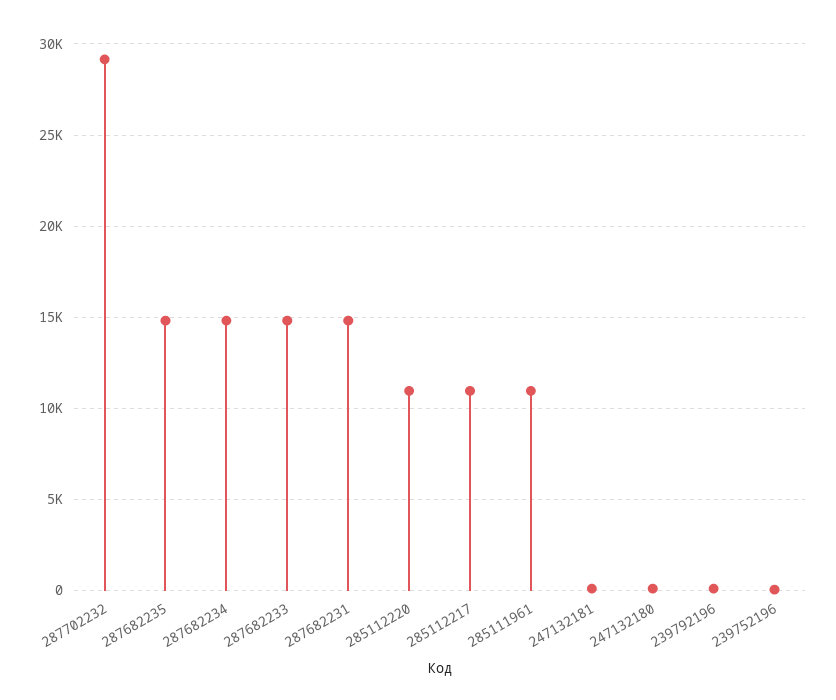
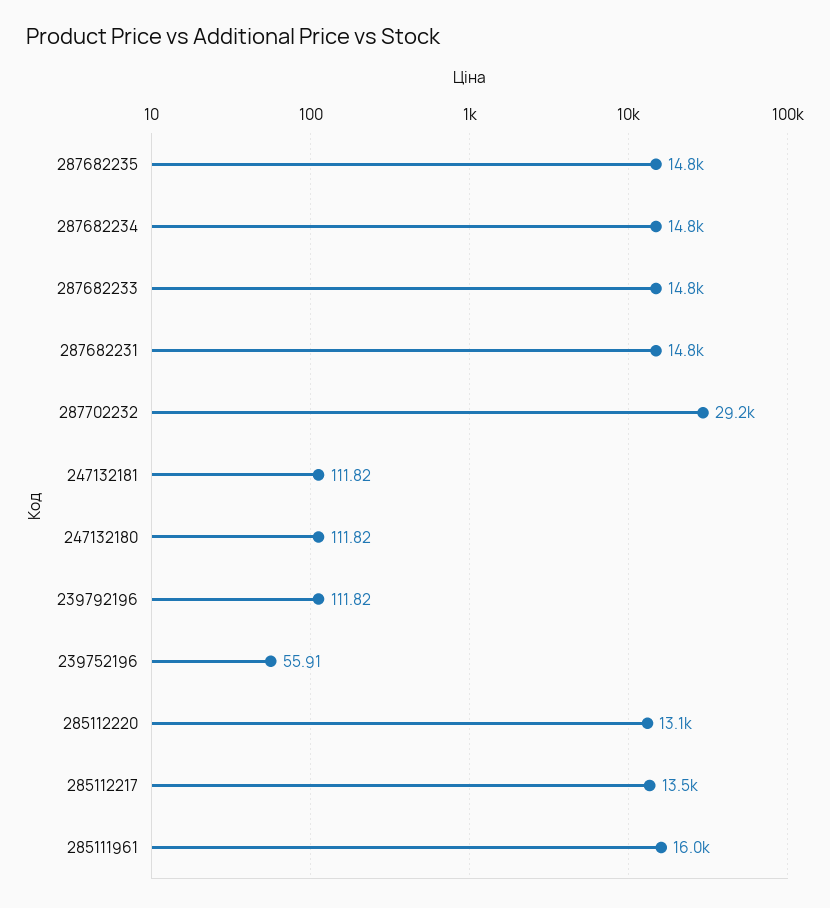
  {
    "287702232": 29200,
    "287682235": 14800,
    "287682234": 14800,
    "287682233": 14800,
    "287682231": 14800,
-   "285112220": 11000,
+   "285112220": 13100,
-   "285112217": 11000,
+   "285112217": 13500,
-   "285111961": 11000,
+   "285111961": 16000,
    "247132181": 111.82,
    "247132180": 111.82,
    "239792196": 111.82,
    "239752196": 55.91
  }

